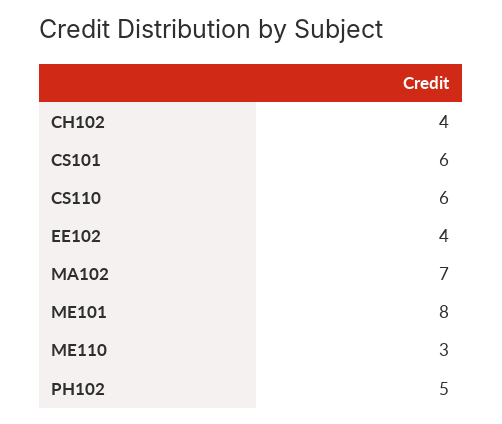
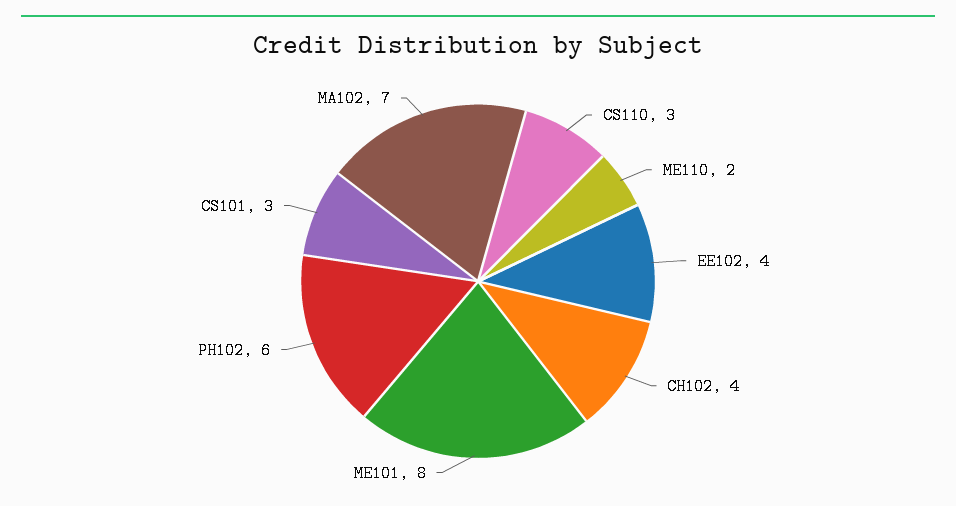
  {
    "CH102": 4,
-   "CS101": 6,
+   "CS101": 3,
-   "CS110": 6,
+   "CS110": 3,
    "EE102": 4,
    "MA102": 7,
    "ME101": 8,
-   "ME110": 3,
+   "ME110": 2,
-   "PH102": 5
+   "PH102": 6
  }

